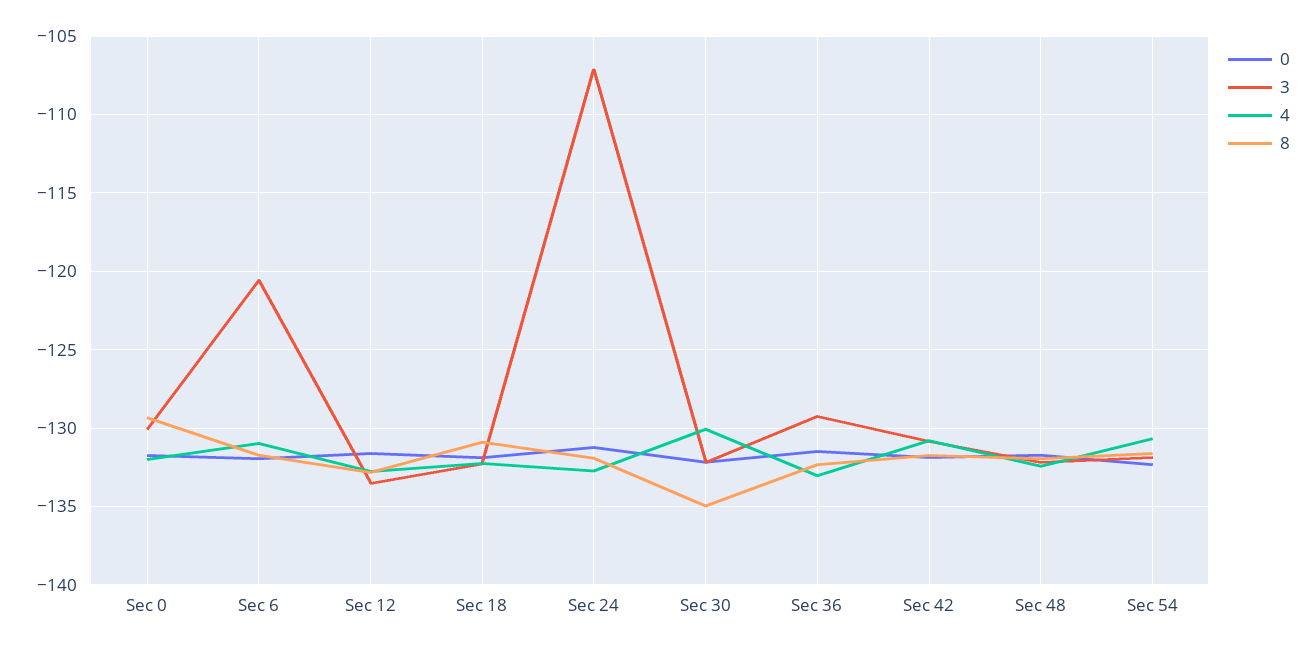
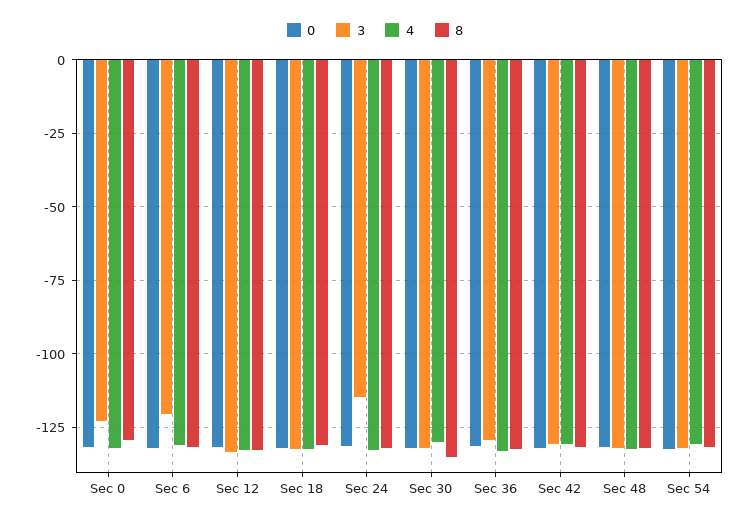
  {
    "0": {
      "Sec 0": -131.5,
      "Sec 6": -132,
      "Sec 12": -131.5,
      "Sec 18": -132,
      "Sec 24": -131,
      "Sec 30": -132,
      "Sec 36": -131.5,
      "Sec 42": -132,
      "Sec 48": -131.5,
      "Sec 54": -132.5
    },
    "3": {
-     "Sec 0": -130,
+     "Sec 0": -122.5,
      "Sec 6": -120.5,
      "Sec 12": -133.5,
      "Sec 18": -132.5,
-     "Sec 24": -107,
+     "Sec 24": -115,
      "Sec 30": -132,
      "Sec 36": -129.5,
      "Sec 42": -131,
      "Sec 48": -132,
      "Sec 54": -132
    },
    "4": {
      "Sec 0": -132,
      "Sec 6": -131,
      "Sec 12": -133,
      "Sec 18": -132.5,
      "Sec 24": -132.5,
      "Sec 30": -130,
      "Sec 36": -133,
      "Sec 42": -131,
      "Sec 48": -132.5,
      "Sec 54": -130.5
    },
    "8": {
      "Sec 0": -129.5,
      "Sec 6": -131.5,
      "Sec 12": -133,
      "Sec 18": -131,
      "Sec 24": -132,
      "Sec 30": -135,
      "Sec 36": -132.5,
      "Sec 42": -131.5,
      "Sec 48": -132,
      "Sec 54": -131.5
    }
  }

